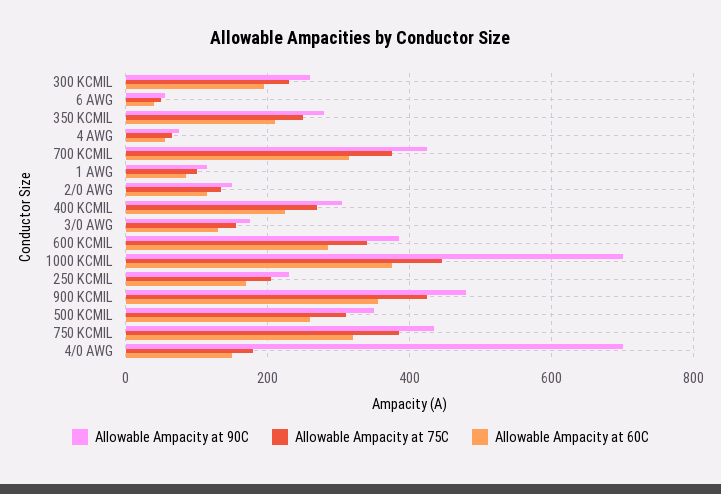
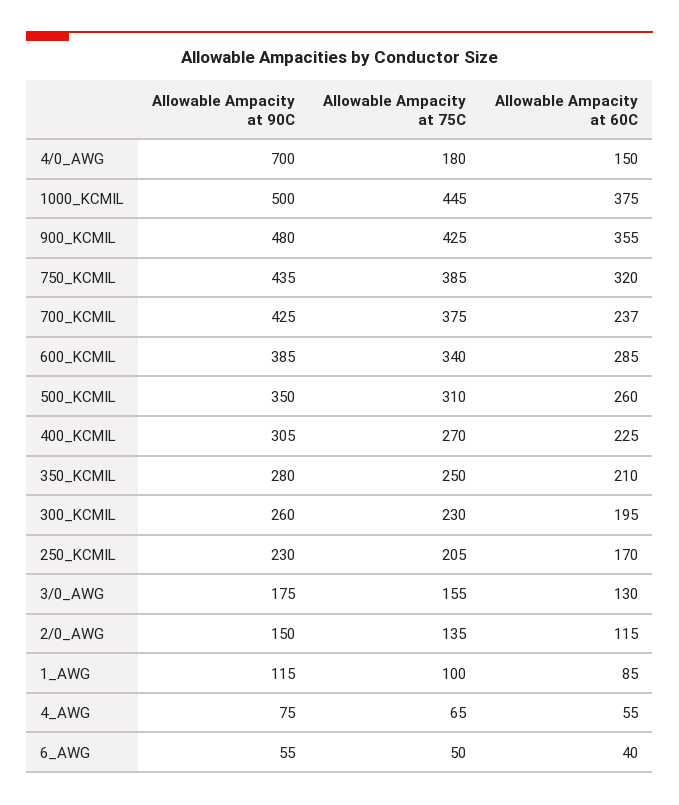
  {
    "Allowable Ampacity at 90C": {
      "300 KCMIL": 260,
      "6 AWG": 55,
      "350 KCMIL": 280,
      "4 AWG": 75,
      "700 KCMIL": 425,
      "1 AWG": 115,
      "2/0 AWG": 150,
      "400 KCMIL": 305,
      "3/0 AWG": 175,
      "600 KCMIL": 385,
-     "1000 KCMIL": 700,
+     "1000 KCMIL": 500,
      "250 KCMIL": 230,
      "900 KCMIL": 480,
      "500 KCMIL": 350,
      "750 KCMIL": 435,
      "4/0 AWG": 700
    },
    "Allowable Ampacity at 75C": {
      "300 KCMIL": 230,
      "6 AWG": 50,
      "350 KCMIL": 250,
      "4 AWG": 65,
      "700 KCMIL": 375,
      "1 AWG": 100,
      "2/0 AWG": 135,
      "400 KCMIL": 270,
      "3/0 AWG": 155,
      "600 KCMIL": 340,
      "1000 KCMIL": 445,
      "250 KCMIL": 205,
      "900 KCMIL": 425,
      "500 KCMIL": 310,
      "750 KCMIL": 385,
      "4/0 AWG": 180
    },
    "Allowable Ampacity at 60C": {
      "300 KCMIL": 195,
      "6 AWG": 40,
      "350 KCMIL": 210,
      "4 AWG": 55,
-     "700 KCMIL": 320,
+     "700 KCMIL": 237,
      "1 AWG": 85,
      "2/0 AWG": 115,
      "400 KCMIL": 225,
      "3/0 AWG": 130,
      "600 KCMIL": 285,
      "1000 KCMIL": 375,
      "250 KCMIL": 170,
      "900 KCMIL": 355,
      "500 KCMIL": 260,
      "750 KCMIL": 320,
      "4/0 AWG": 150
    }
  }

